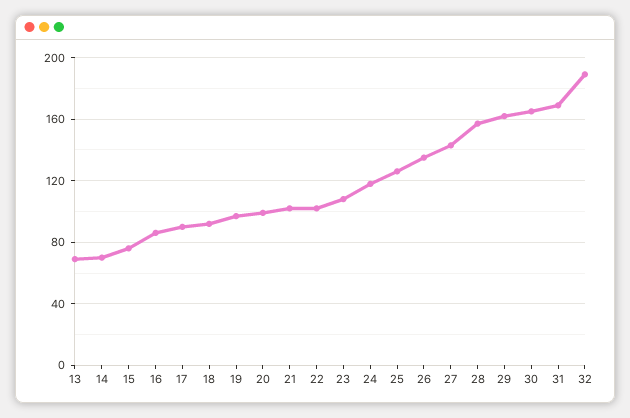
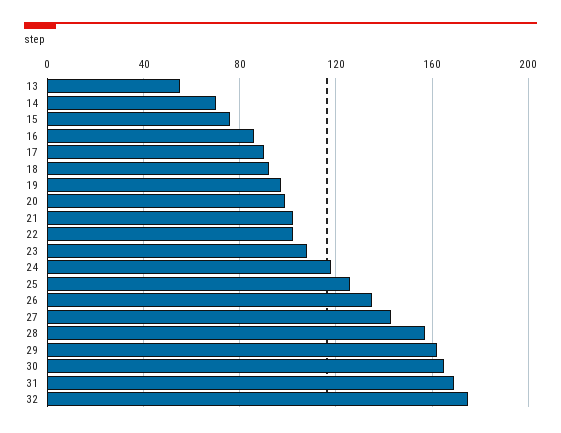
  {
-   "13": 70,
+   "13": 55,
    "14": 70,
    "15": 75,
    "16": 85,
    "17": 90,
    "18": 90,
    "19": 95,
    "20": 100,
    "21": 100,
    "22": 100,
    "23": 110,
    "24": 120,
    "25": 125,
    "26": 135,
    "27": 145,
    "28": 155,
    "29": 160,
    "30": 165,
    "31": 170,
-   "32": 190
+   "32": 175
  }

